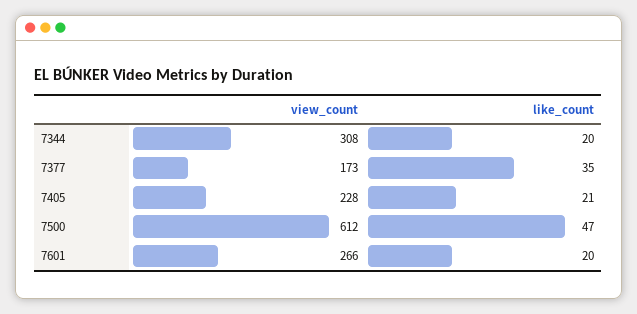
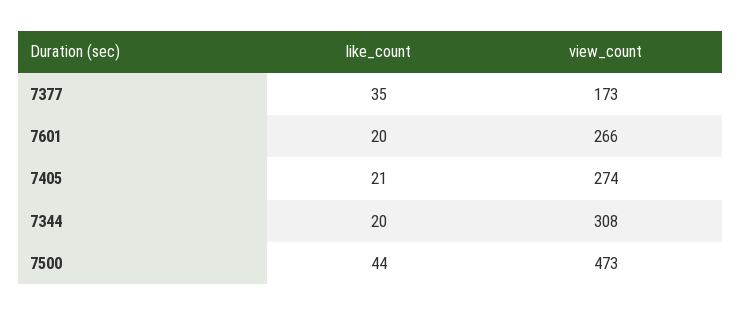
  {
    "view_count": {
      "7344": 308,
      "7377": 173,
-     "7405": 228,
+     "7405": 274,
-     "7500": 612,
+     "7500": 473,
      "7601": 266
    },
    "like_count": {
      "7344": 20,
      "7377": 35,
      "7405": 21,
-     "7500": 47,
+     "7500": 44,
      "7601": 20
    }
  }

